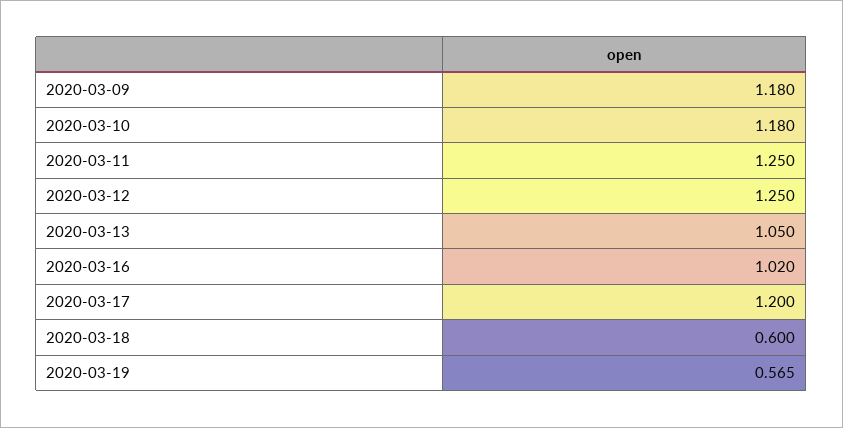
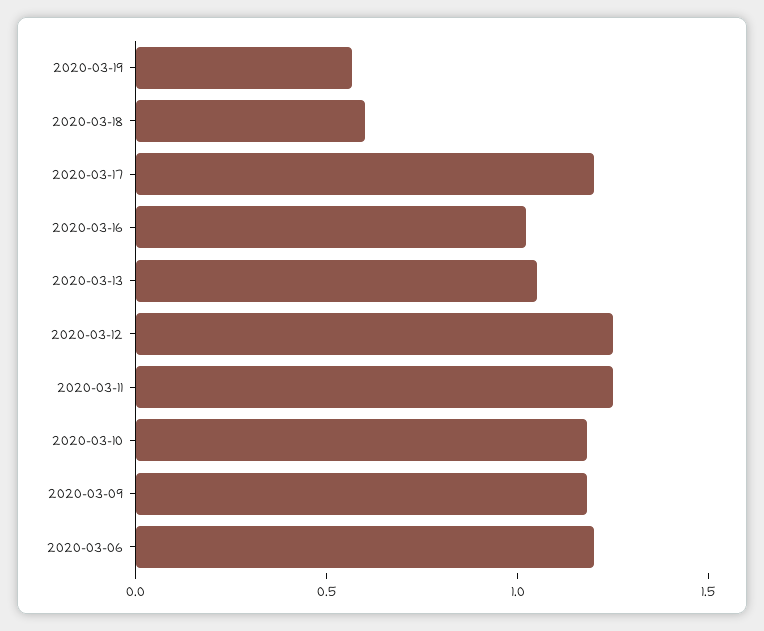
  {
    "2020-03-09": 1.18,
    "2020-03-10": 1.18,
    "2020-03-11": 1.25,
    "2020-03-12": 1.25,
    "2020-03-13": 1.05,
    "2020-03-16": 1.02,
    "2020-03-17": 1.2,
    "2020-03-18": 0.6,
-   "2020-03-19": 0.565
+   "2020-03-19": 0.565,
+   "2020-03-06": 1.2
  }

